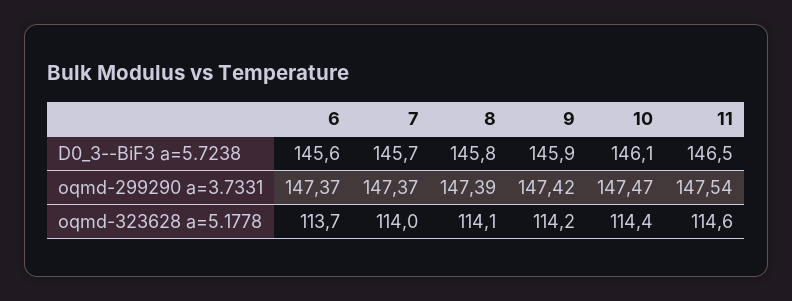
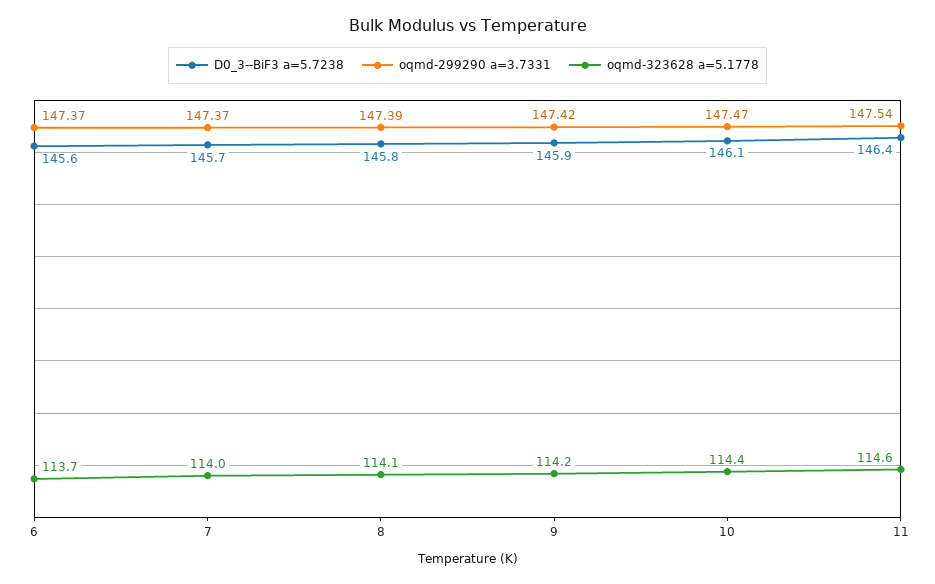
  {
    "D0_3--BiF3 a=5.7238": {
      "6": 145.6,
      "7": 145.7,
      "8": 145.8,
      "9": 145.9,
      "10": 146.1,
-     "11": 146.5
+     "11": 146.4
    },
    "oqmd-299290 a=3.7331": {
      "6": 147.37,
      "7": 147.37,
      "8": 147.39,
      "9": 147.42,
      "10": 147.47,
      "11": 147.54
    },
    "oqmd-323628 a=5.1778": {
      "6": 113.7,
      "7": 114,
      "8": 114.1,
      "9": 114.2,
      "10": 114.4,
      "11": 114.6
    }
  }

